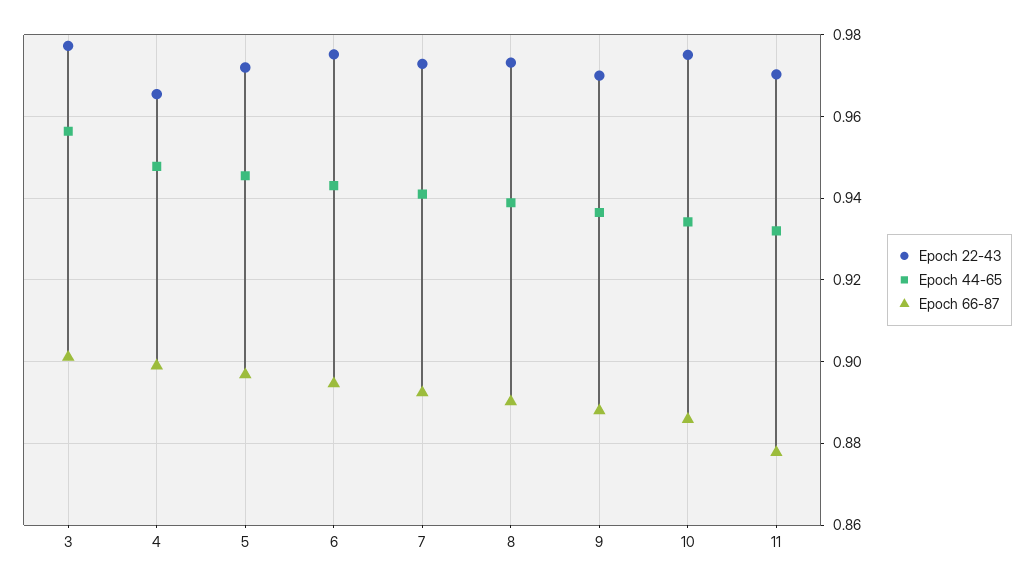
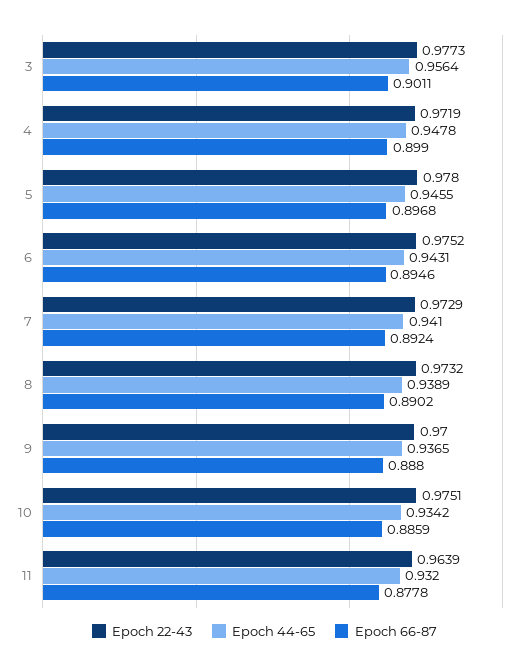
  {
    "Epoch 22-43": {
      "3": 0.9773,
-     "4": 0.966,
+     "4": 0.9719,
-     "5": 0.972,
+     "5": 0.978,
      "6": 0.9752,
      "7": 0.9729,
      "8": 0.9732,
      "9": 0.97,
      "10": 0.9751,
-     "11": 0.97
+     "11": 0.9639
    },
    "Epoch 44-65": {
      "3": 0.9564,
      "4": 0.9478,
      "5": 0.9455,
      "6": 0.9431,
      "7": 0.941,
      "8": 0.9389,
      "9": 0.9365,
      "10": 0.9342,
      "11": 0.932
    },
    "Epoch 66-87": {
      "3": 0.9011,
      "4": 0.899,
      "5": 0.8968,
      "6": 0.8946,
      "7": 0.8924,
      "8": 0.8902,
      "9": 0.888,
      "10": 0.8859,
      "11": 0.8778
    }
  }

